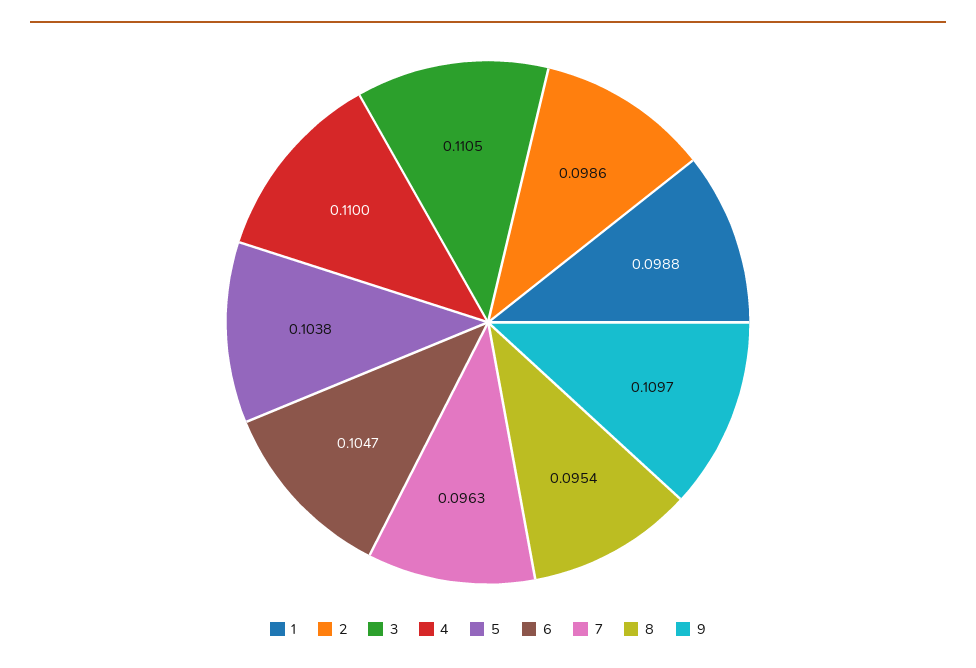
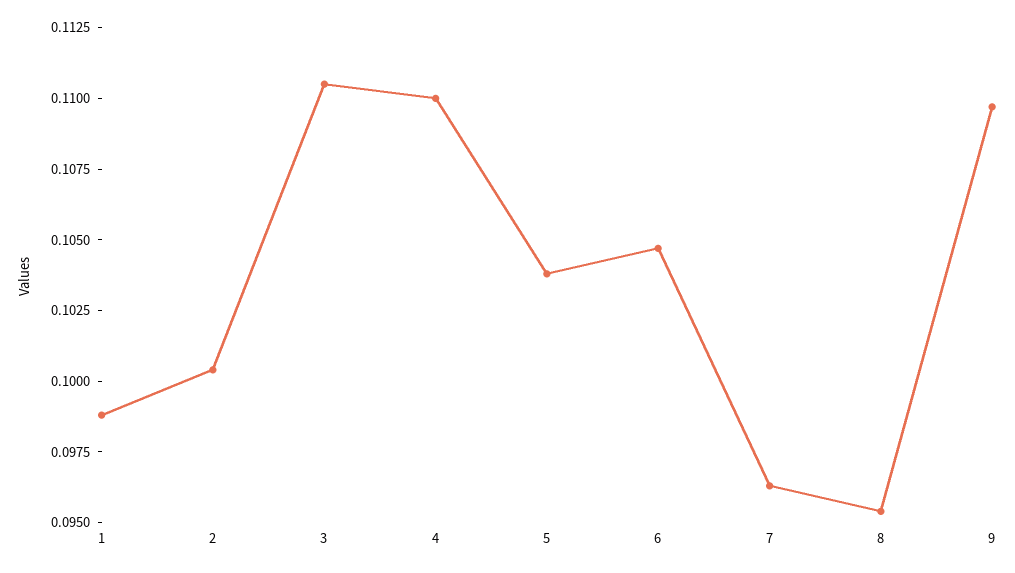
  {
    "1": 0.0988,
-   "2": 0.0986,
+   "2": 0.1005,
    "3": 0.1105,
    "4": 0.11,
    "5": 0.1038,
    "6": 0.1047,
    "7": 0.0963,
    "8": 0.0954,
    "9": 0.1097
  }

